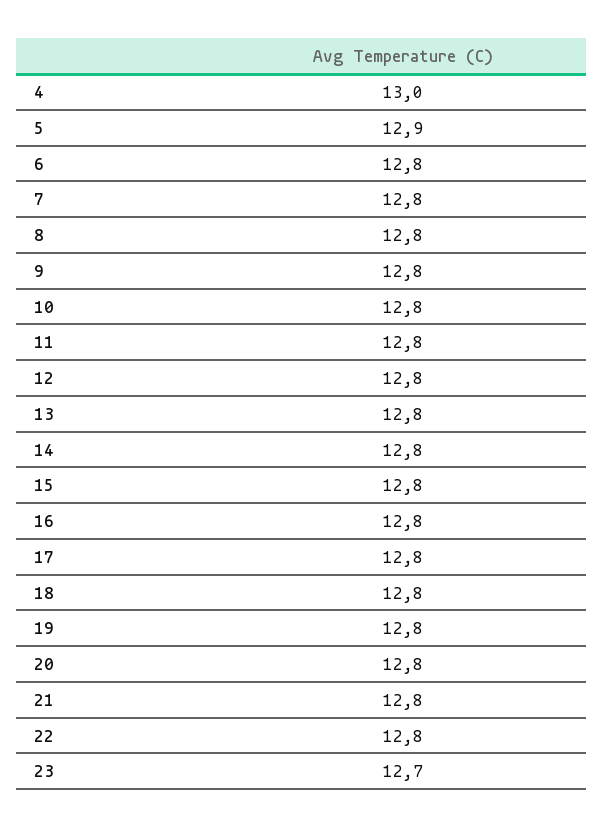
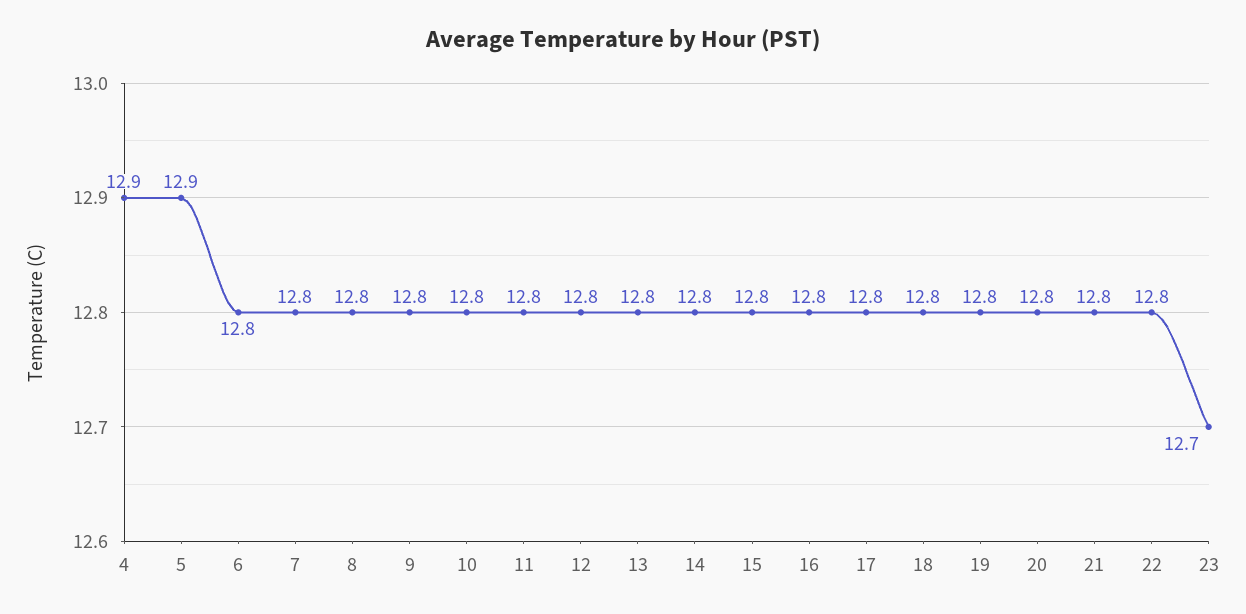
  {
-   "4": 13,
+   "4": 12.9,
    "5": 12.9,
    "6": 12.8,
    "7": 12.8,
    "8": 12.8,
    "9": 12.8,
    "10": 12.8,
    "11": 12.8,
    "12": 12.8,
    "13": 12.8,
    "14": 12.8,
    "15": 12.8,
    "16": 12.8,
    "17": 12.8,
    "18": 12.8,
    "19": 12.8,
    "20": 12.8,
    "21": 12.8,
    "22": 12.8,
    "23": 12.7
  }

